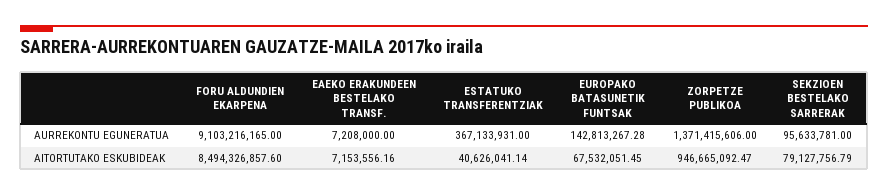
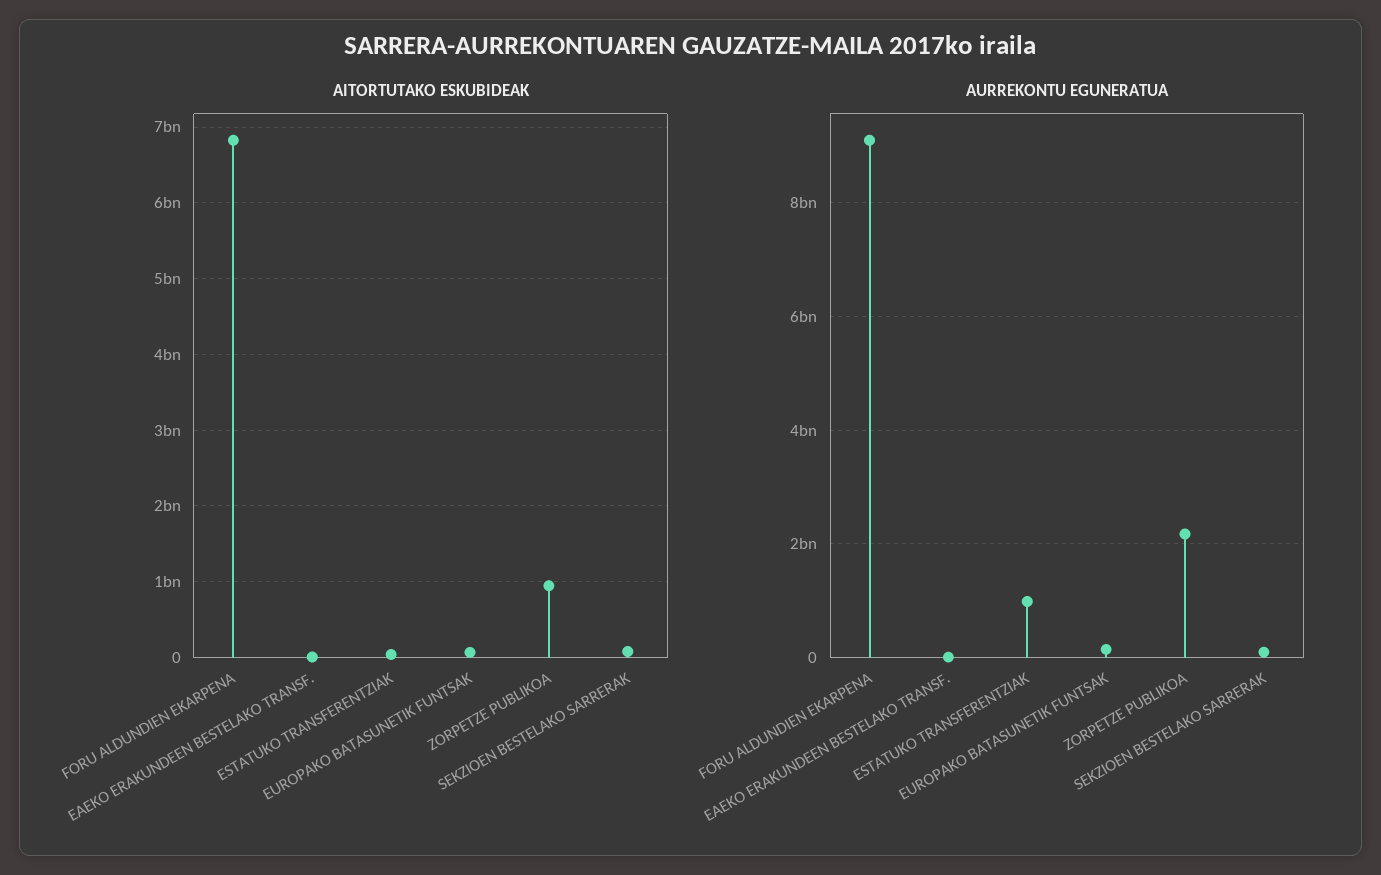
  {
    "AURREKONTU EGUNERATUA": {
      "FORU ALDUNDIEN EKARPENA": 9103216165,
      "EAEKO ERAKUNDEEN BESTELAKO TRANSF.": 7208000,
-     "ESTATUKO TRANSFERENTZIAK": 367133931,
+     "ESTATUKO TRANSFERENTZIAK": 1000000000,
      "EUROPAKO BATASUNETIK FUNTSAK": 142813267.28,
-     "ZORPETZE PUBLIKOA": 1371415606,
+     "ZORPETZE PUBLIKOA": 2200000000,
      "SEKZIOEN BESTELAKO SARRERAK": 95633781
    },
    "AITORTUTAKO ESKUBIDEAK": {
-     "FORU ALDUNDIEN EKARPENA": 8494326857.6,
+     "FORU ALDUNDIEN EKARPENA": 6800000000,
      "EAEKO ERAKUNDEEN BESTELAKO TRANSF.": 7153556.16,
      "ESTATUKO TRANSFERENTZIAK": 40626041.14,
      "EUROPAKO BATASUNETIK FUNTSAK": 67532051.45,
      "ZORPETZE PUBLIKOA": 946665092.47,
      "SEKZIOEN BESTELAKO SARRERAK": 79127756.79
    }
  }

